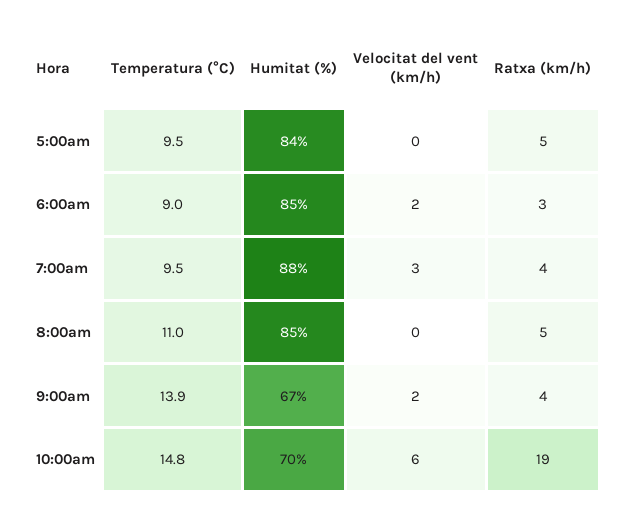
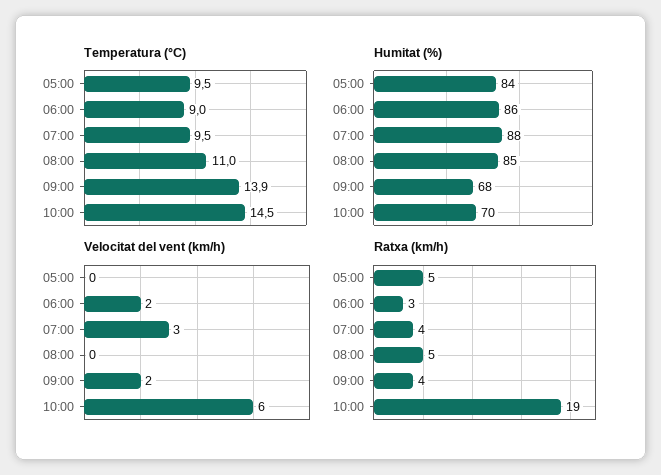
  {
    "Temperatura (°C)": {
      "5:00am": 9.5,
      "6:00am": 9,
      "7:00am": 9.5,
      "8:00am": 11,
      "9:00am": 13.9,
-     "10:00am": 14.8
+     "10:00am": 14.5
    },
    "Humitat (%)": {
      "5:00am": 84,
-     "6:00am": 85,
+     "6:00am": 86,
      "7:00am": 88,
      "8:00am": 85,
-     "9:00am": 67,
+     "9:00am": 68,
      "10:00am": 70
    },
    "Velocitat del vent (km/h)": {
      "5:00am": 0,
      "6:00am": 2,
      "7:00am": 3,
      "8:00am": 0,
      "9:00am": 2,
      "10:00am": 6
    },
    "Ratxa (km/h)": {
      "5:00am": 5,
      "6:00am": 3,
      "7:00am": 4,
      "8:00am": 5,
      "9:00am": 4,
      "10:00am": 19
    }
  }

